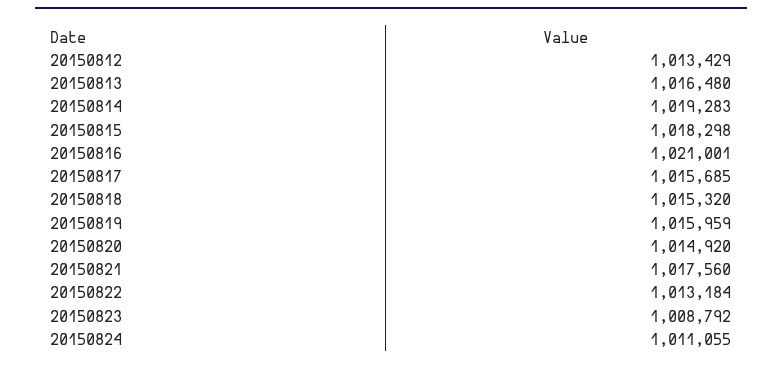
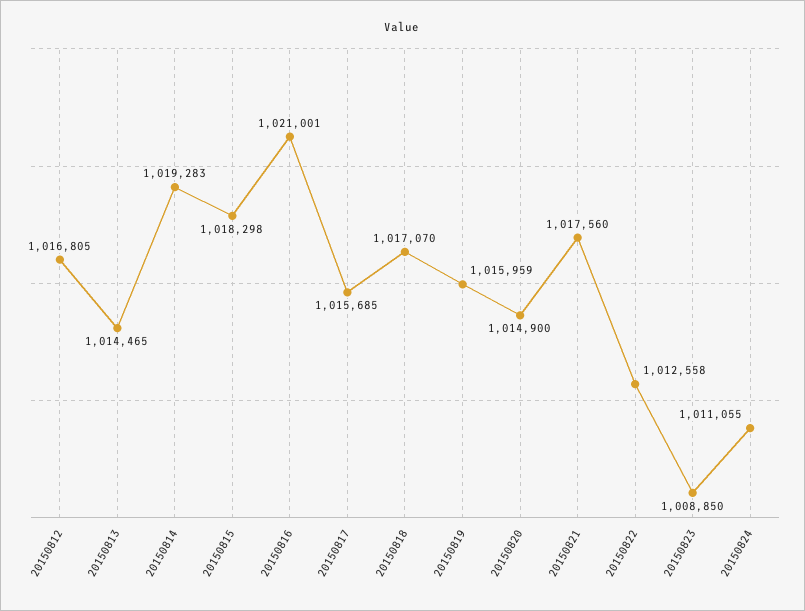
  {
-   "20150812": 1013429,
+   "20150812": 1016805,
-   "20150813": 1016480,
+   "20150813": 1014465,
    "20150814": 1019283,
    "20150815": 1018298,
    "20150816": 1021001,
    "20150817": 1015685,
-   "20150818": 1015320,
+   "20150818": 1017070,
    "20150819": 1015959,
-   "20150820": 1014920,
+   "20150820": 1014900,
    "20150821": 1017560,
-   "20150822": 1013184,
+   "20150822": 1012558,
-   "20150823": 1008792,
+   "20150823": 1008850,
    "20150824": 1011055
  }

